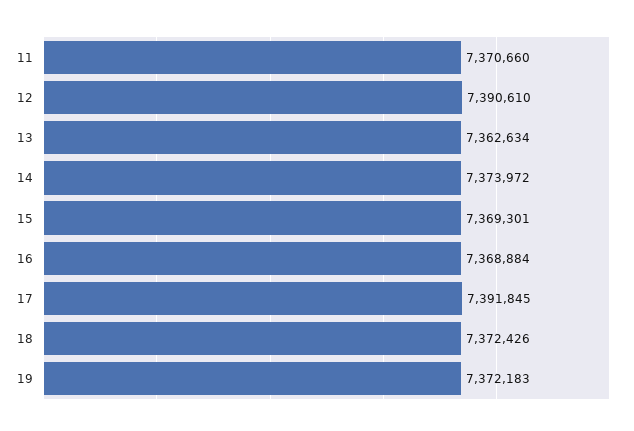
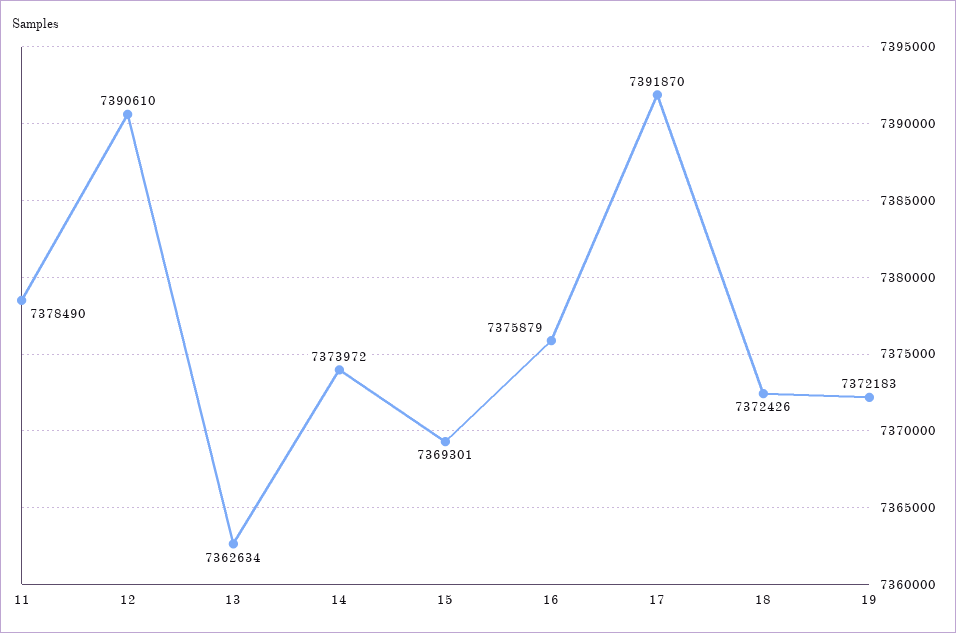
  {
-   "11": 7370660,
+   "11": 7378490,
    "12": 7390610,
    "13": 7362634,
    "14": 7373972,
    "15": 7369301,
-   "16": 7368884,
+   "16": 7375879,
-   "17": 7391845,
+   "17": 7391870,
    "18": 7372426,
    "19": 7372183
  }

